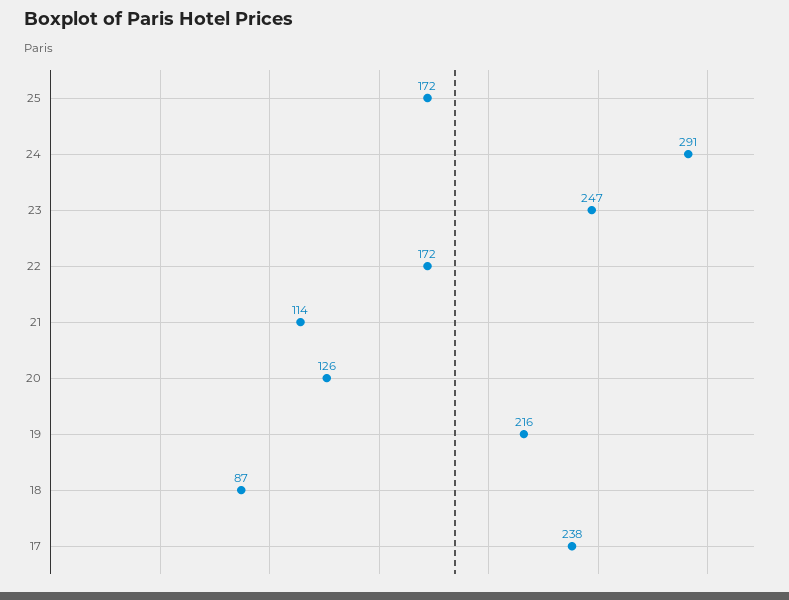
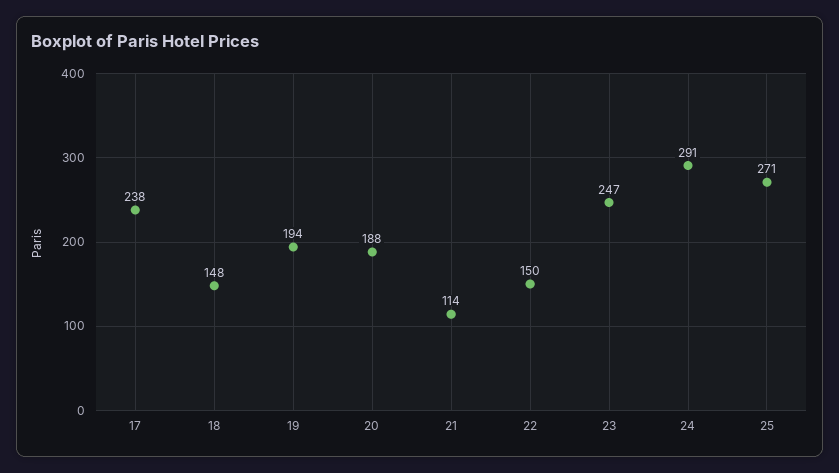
  {
-   "25": 172,
+   "25": 271,
    "24": 291,
    "23": 247,
-   "22": 172,
+   "22": 150,
    "21": 114,
-   "20": 126,
+   "20": 188,
-   "19": 216,
+   "19": 194,
-   "18": 87,
+   "18": 148,
    "17": 238
  }

